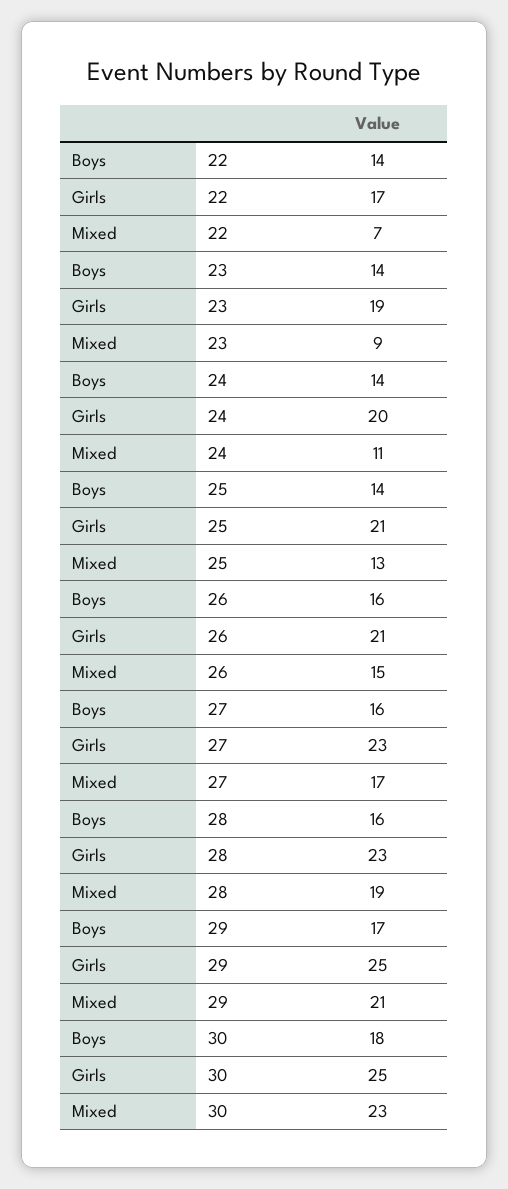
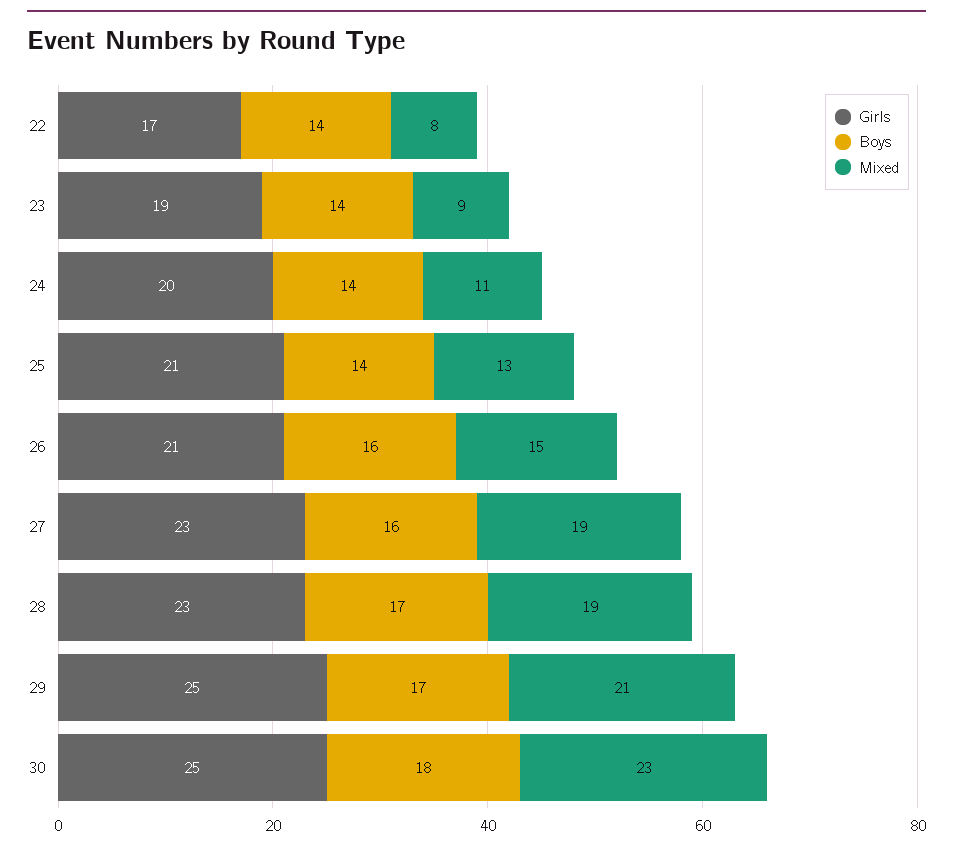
  {
    "Boys": {
      "22": 14,
      "23": 14,
      "24": 14,
      "25": 14,
      "26": 16,
      "27": 16,
-     "28": 16,
+     "28": 17,
      "29": 17,
      "30": 18
    },
    "Girls": {
      "22": 17,
      "23": 19,
      "24": 20,
      "25": 21,
      "26": 21,
      "27": 23,
      "28": 23,
      "29": 25,
      "30": 25
    },
    "Mixed": {
-     "22": 7,
+     "22": 8,
      "23": 9,
      "24": 11,
      "25": 13,
      "26": 15,
-     "27": 17,
+     "27": 19,
      "28": 19,
      "29": 21,
      "30": 23
    }
  }

